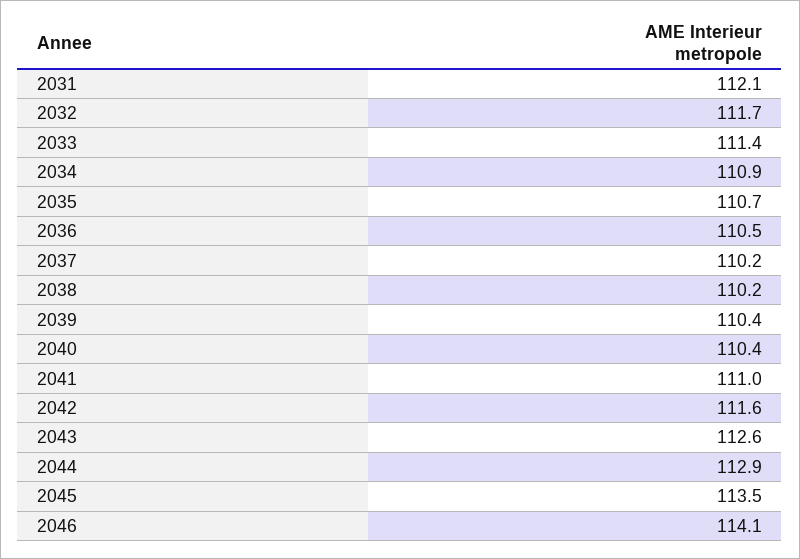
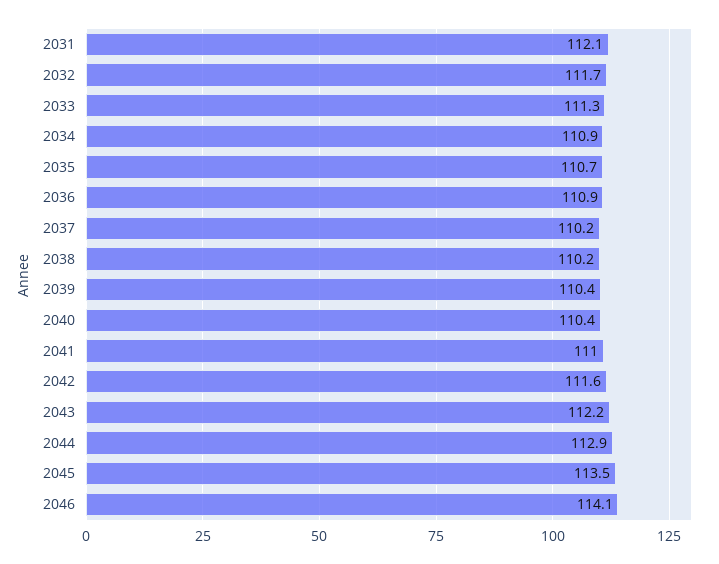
  {
    "2031": 112.1,
    "2032": 111.7,
-   "2033": 111.4,
+   "2033": 111.3,
    "2034": 110.9,
    "2035": 110.7,
-   "2036": 110.5,
+   "2036": 110.9,
    "2037": 110.2,
    "2038": 110.2,
    "2039": 110.4,
    "2040": 110.4,
    "2041": 111,
    "2042": 111.6,
-   "2043": 112.6,
+   "2043": 112.2,
    "2044": 112.9,
    "2045": 113.5,
    "2046": 114.1
  }

